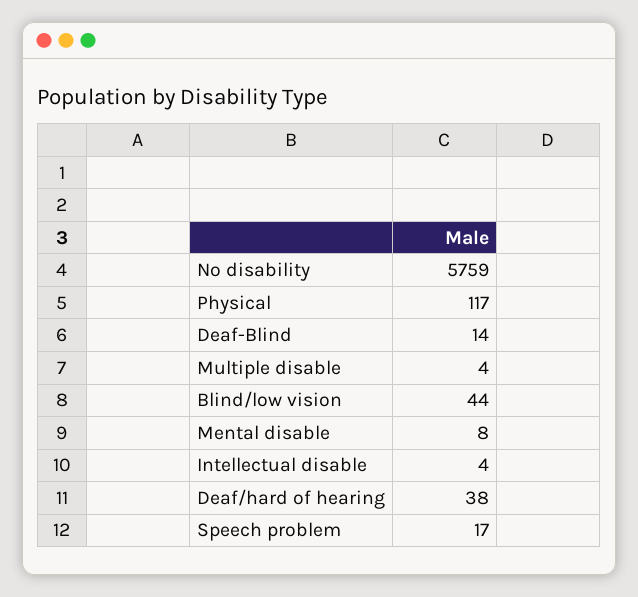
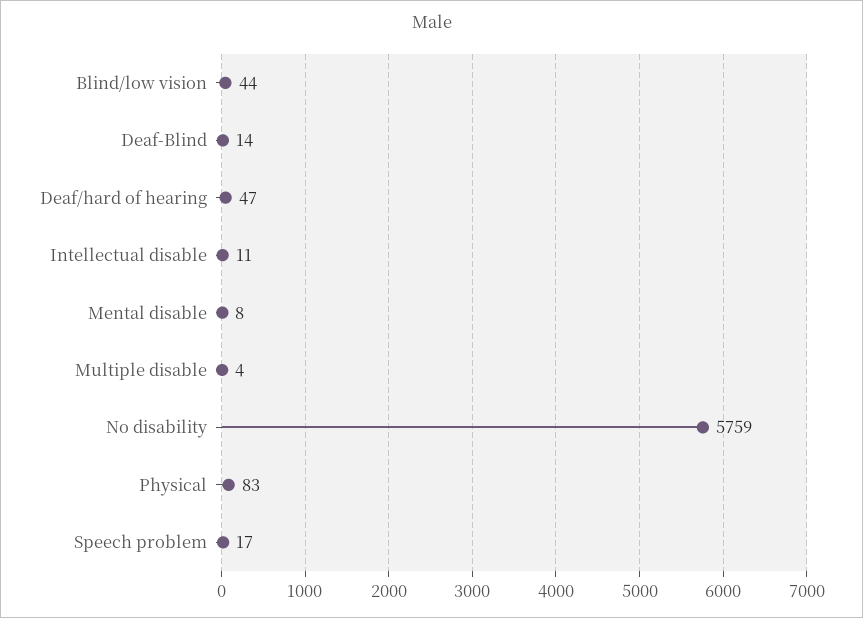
  {
    "No disability": 5759,
-   "Physical": 117,
+   "Physical": 83,
    "Deaf-Blind": 14,
    "Multiple disable": 4,
    "Blind/low vision": 44,
    "Mental disable": 8,
-   "Intellectual disable": 4,
+   "Intellectual disable": 11,
-   "Deaf/hard of hearing": 38,
+   "Deaf/hard of hearing": 47,
    "Speech problem": 17
  }

